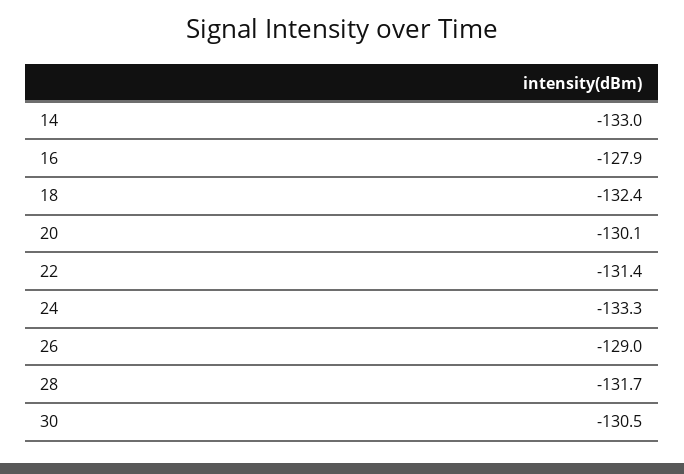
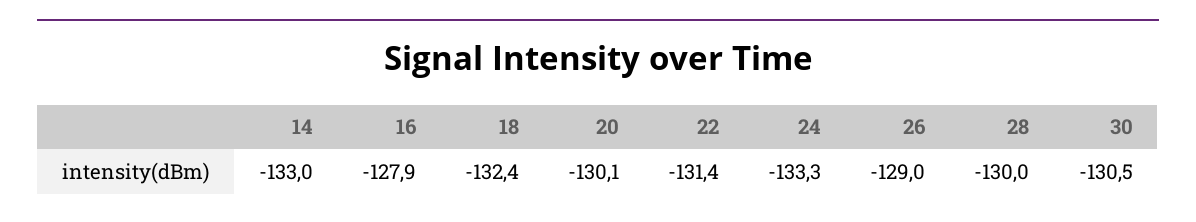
  {
    "14": -133,
    "16": -127.9,
    "18": -132.4,
    "20": -130.1,
    "22": -131.4,
    "24": -133.3,
    "26": -129,
-   "28": -131.7,
+   "28": -130,
    "30": -130.5
  }

